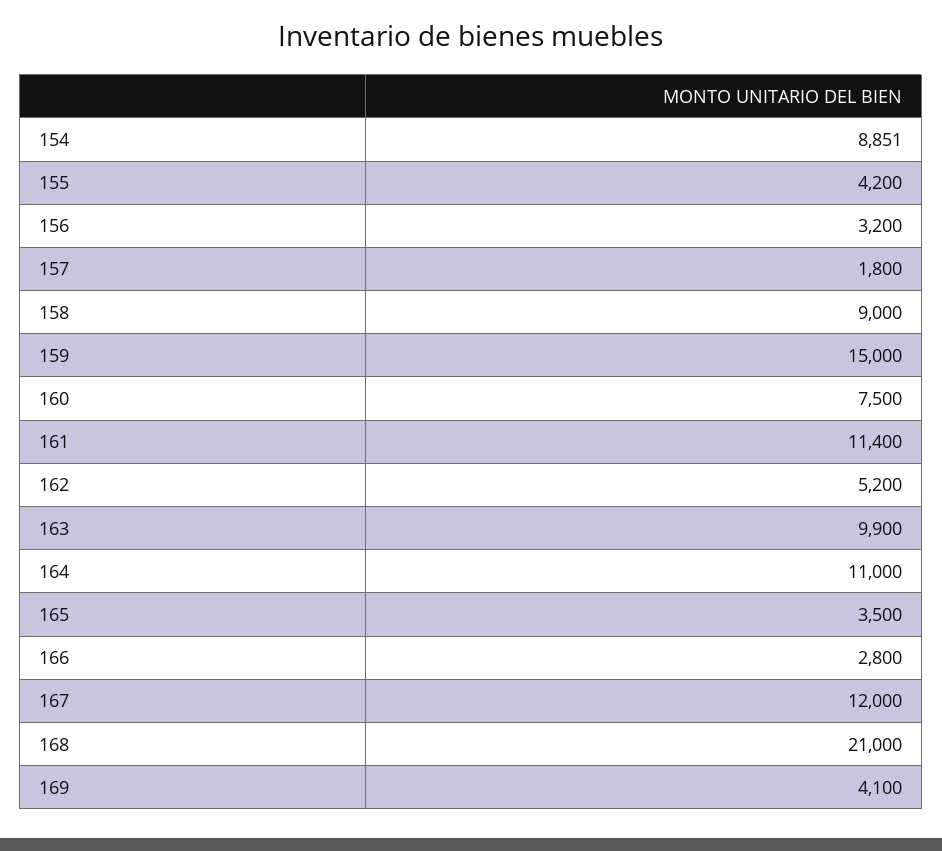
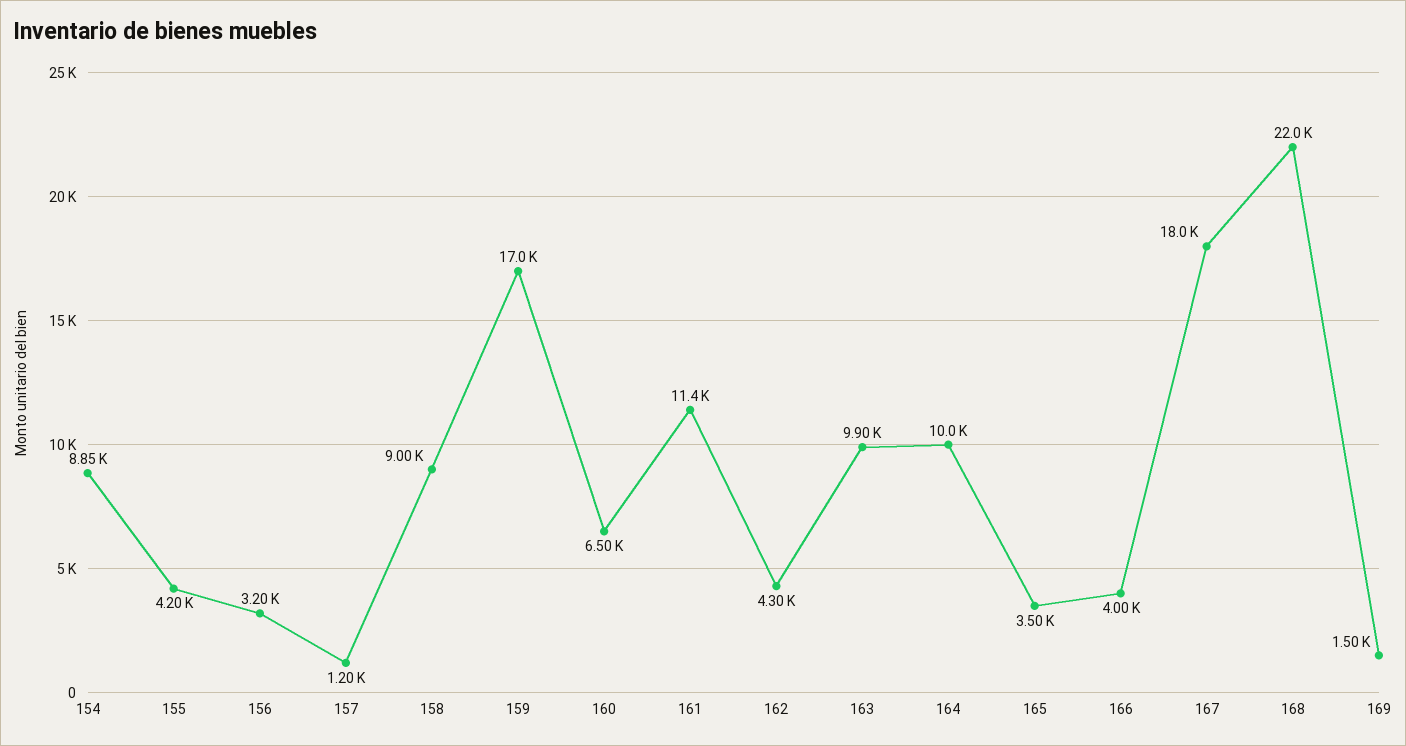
  {
    "154": 8851,
    "155": 4200,
    "156": 3200,
-   "157": 1800,
+   "157": 1200,
    "158": 9000,
-   "159": 15000,
+   "159": 17000,
-   "160": 7500,
+   "160": 6500,
    "161": 11400,
-   "162": 5200,
+   "162": 4300,
    "163": 9900,
-   "164": 11000,
+   "164": 10000,
    "165": 3500,
-   "166": 2800,
+   "166": 4000,
-   "167": 12000,
+   "167": 18000,
-   "168": 21000,
+   "168": 22000,
-   "169": 4100
+   "169": 1500
  }

